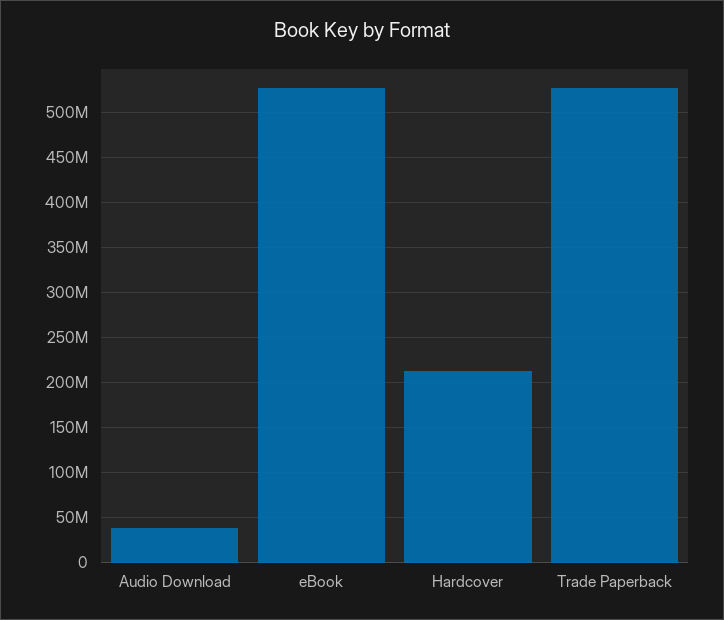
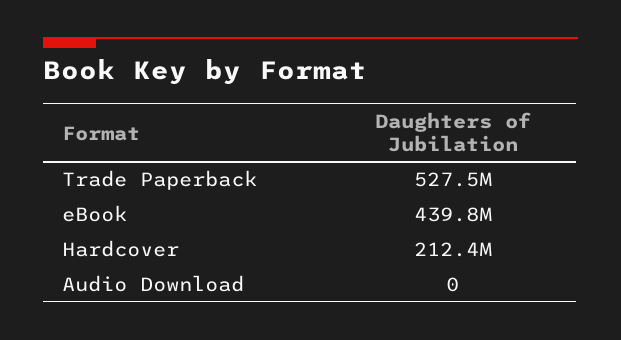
  {
-   "Audio Download": 40000000,
+   "Audio Download": 0,
-   "eBook": 530000000,
+   "eBook": 439800000,
    "Hardcover": 212400000,
    "Trade Paperback": 527500000
  }

